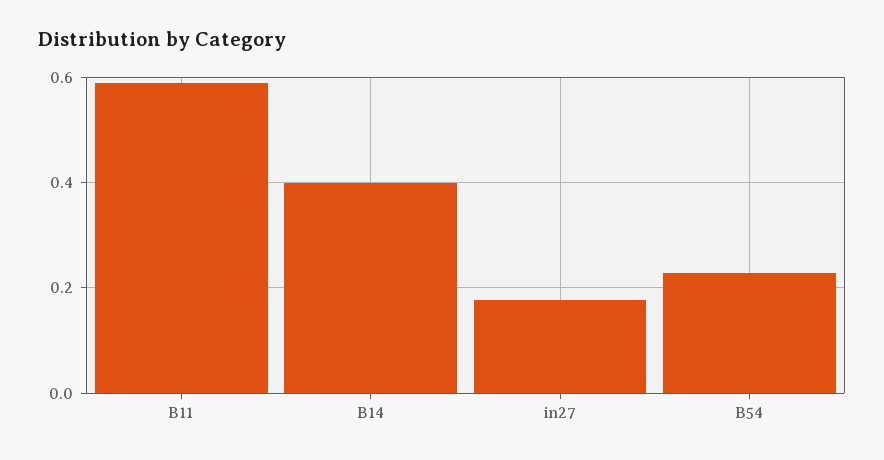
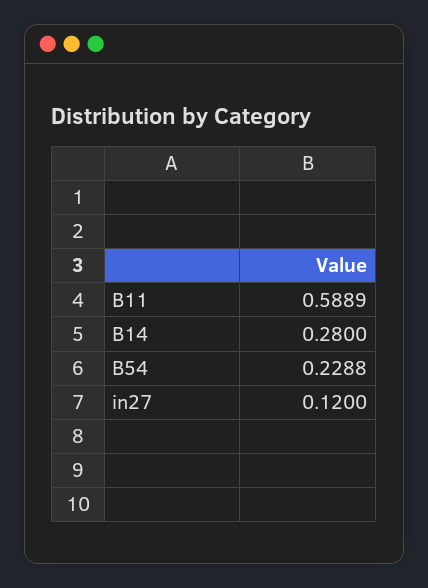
  {
    "B11": 0.5889,
-   "B14": 0.4,
+   "B14": 0.28,
-   "in27": 0.18,
+   "in27": 0.12,
    "B54": 0.2288
  }

